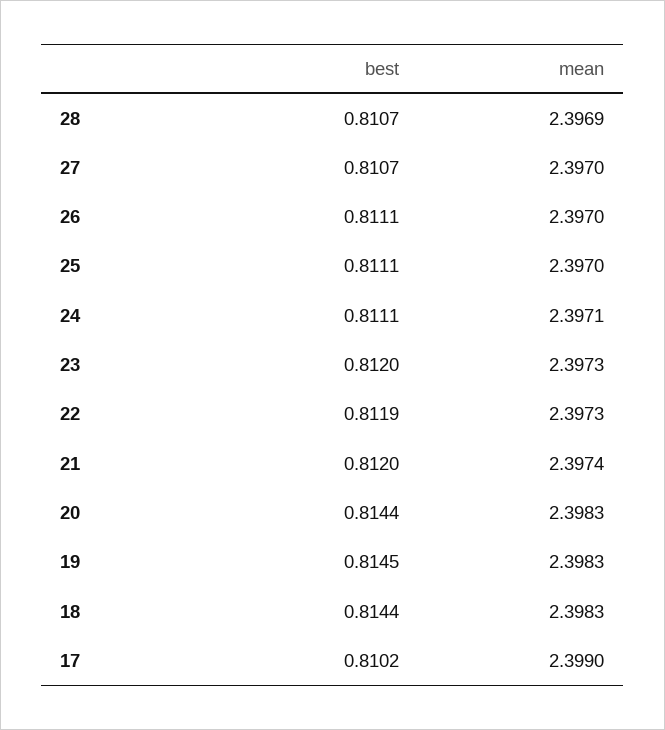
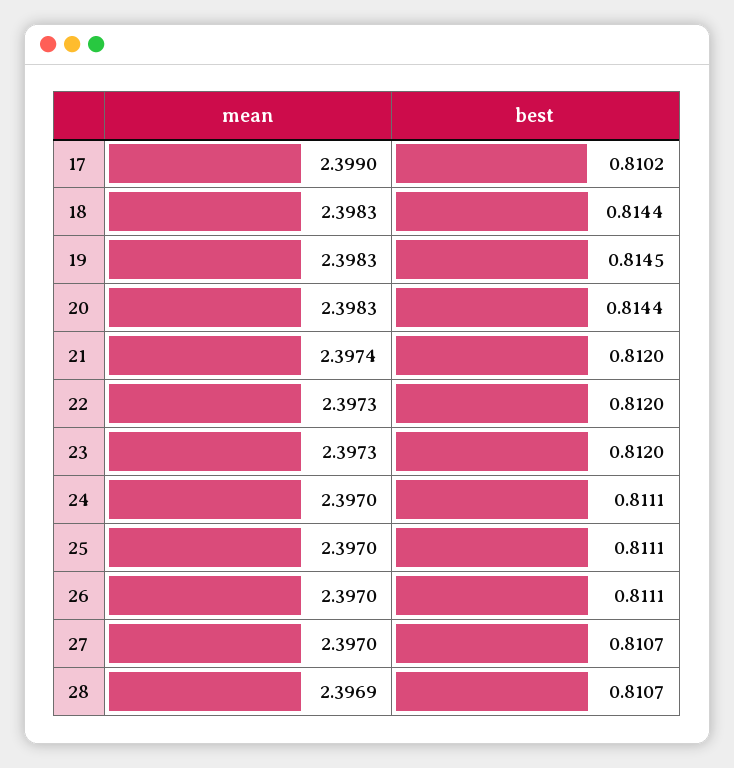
  {
    "best": {
      "28": 0.8107,
      "27": 0.8107,
      "26": 0.8111,
      "25": 0.8111,
      "24": 0.8111,
      "23": 0.812,
-     "22": 0.8119,
+     "22": 0.812,
      "21": 0.812,
      "20": 0.8144,
      "19": 0.8145,
      "18": 0.8144,
      "17": 0.8102
    },
    "mean": {
      "28": 2.3969,
      "27": 2.397,
      "26": 2.397,
      "25": 2.397,
-     "24": 2.3971,
+     "24": 2.397,
      "23": 2.3973,
      "22": 2.3973,
      "21": 2.3974,
      "20": 2.3983,
      "19": 2.3983,
      "18": 2.3983,
      "17": 2.399
    }
  }

